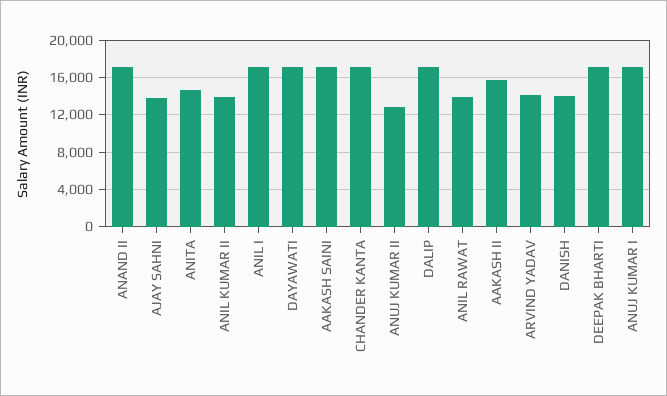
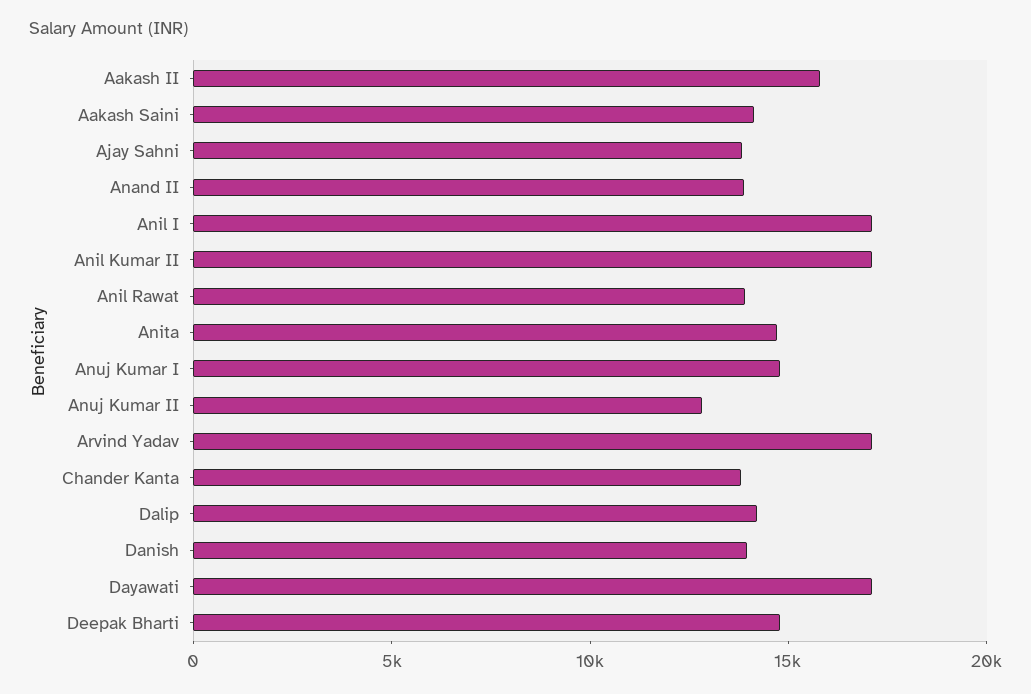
  {
-   "ANAND II": 17000,
+   "ANAND II": 14000,
    "AJAY SAHNI": 14000,
    "ANITA": 15000,
-   "ANIL KUMAR II": 14000,
+   "ANIL KUMAR II": 17000,
    "ANIL I": 17000,
    "DAYAWATI": 17000,
-   "AAKASH SAINI": 17000,
+   "AAKASH SAINI": 14000,
-   "CHANDER KANTA": 17000,
+   "CHANDER KANTA": 14000,
    "ANUJ KUMAR II": 13000,
-   "DALIP": 17000,
+   "DALIP": 14000,
    "ANIL RAWAT": 14000,
    "AAKASH II": 16000,
-   "ARVIND YADAV": 14000,
+   "ARVIND YADAV": 17000,
    "DANISH": 14000,
-   "DEEPAK BHARTI": 17000,
+   "DEEPAK BHARTI": 15000,
-   "ANUJ KUMAR I": 17000
+   "ANUJ KUMAR I": 15000
  }

